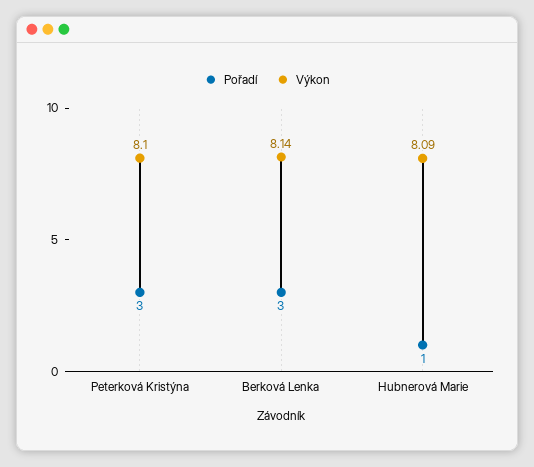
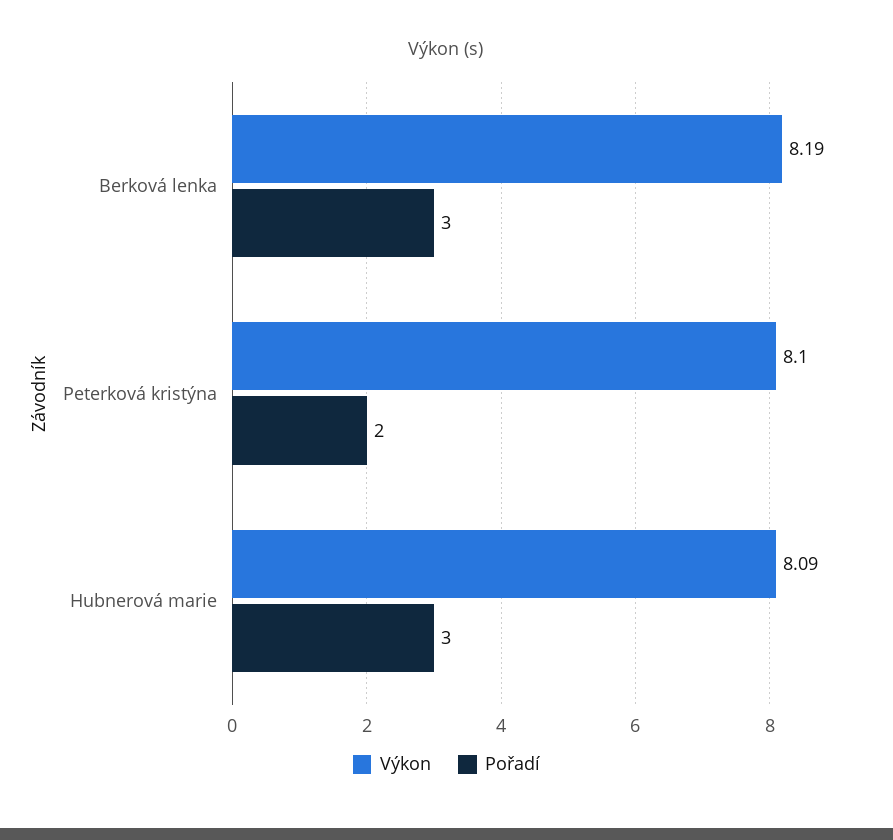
  {
    "Pořadí": {
-     "Peterková Kristýna": 3,
+     "Peterková Kristýna": 2,
      "Berková Lenka": 3,
-     "Hubnerová Marie": 1
+     "Hubnerová Marie": 3
    },
    "Výkon": {
      "Peterková Kristýna": 8.1,
-     "Berková Lenka": 8.14,
+     "Berková Lenka": 8.19,
      "Hubnerová Marie": 8.09
    }
  }

